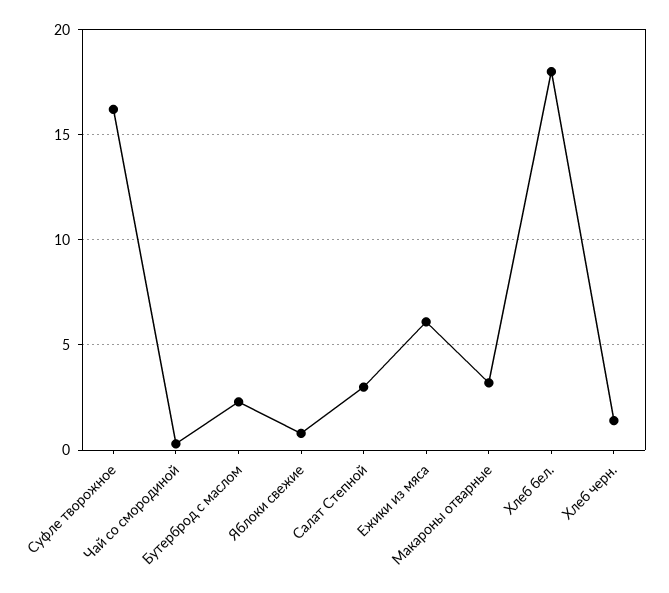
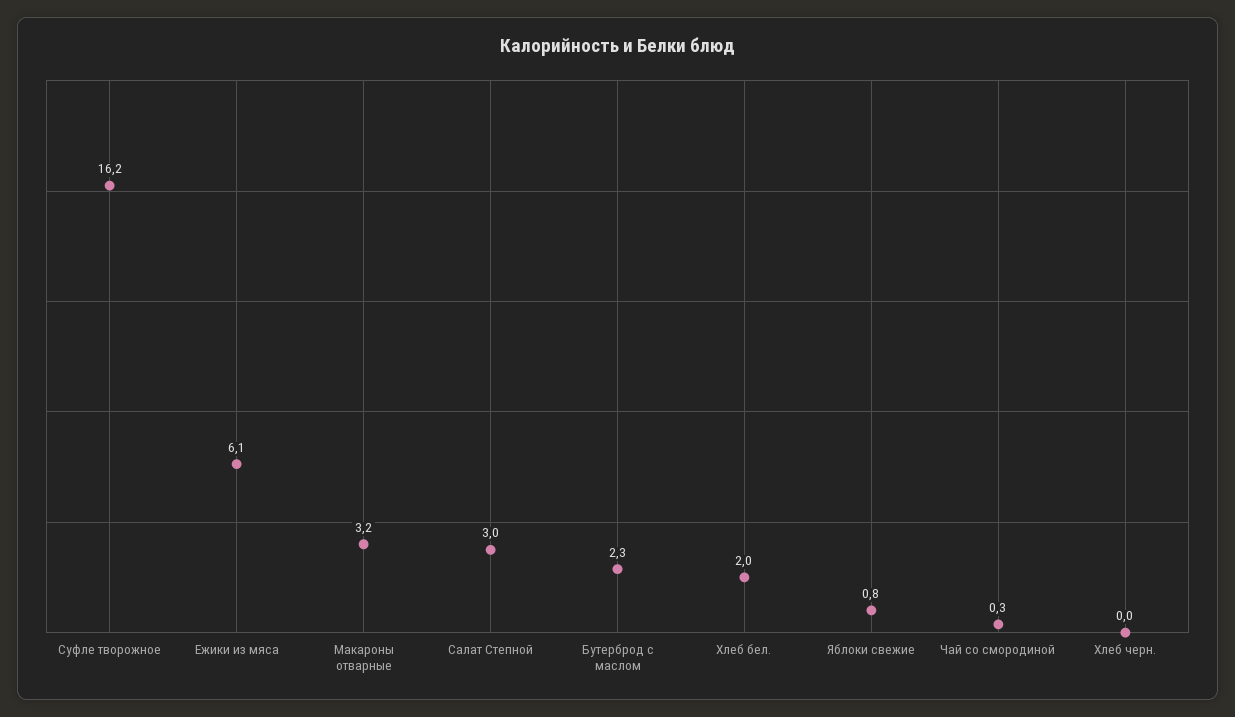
  {
    "Суфле творожное": 16.2,
    "Чай со смородиной": 0.3,
    "Бутерброд с маслом": 2.3,
    "Яблоки свежие": 0.8,
    "Салат Степной": 3,
    "Ежики из мяса": 6.1,
    "Макароны отварные": 3.2,
-   "Хлеб бел.": 18,
+   "Хлеб бел.": 2,
-   "Хлеб черн.": 1.5
+   "Хлеб черн.": 0
  }

